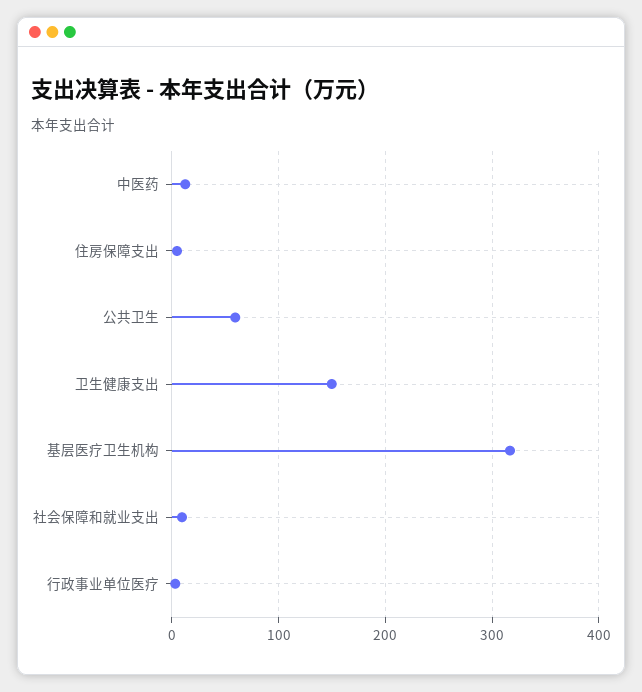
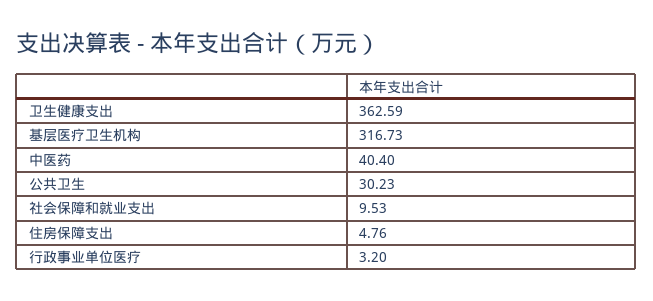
  {
-   "中医药": 10,
+   "中医药": 40.4,
    "住房保障支出": 4.76,
-   "公共卫生": 60,
+   "公共卫生": 30.23,
-   "卫生健康支出": 150,
+   "卫生健康支出": 362.59,
    "基层医疗卫生机构": 316.73,
    "社会保障和就业支出": 9.53,
    "行政事业单位医疗": 3.2
  }

